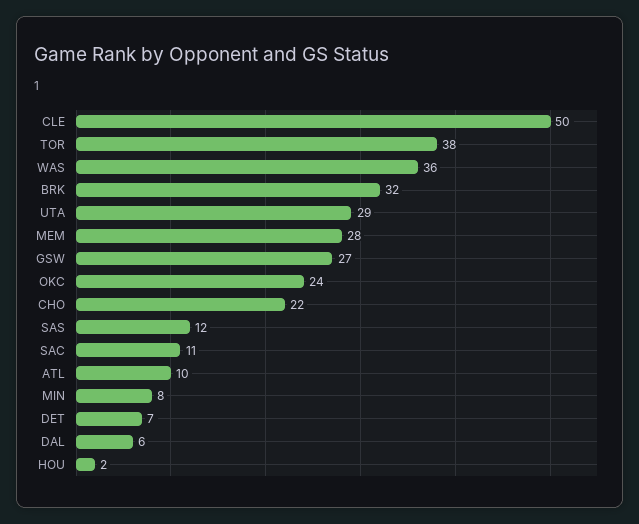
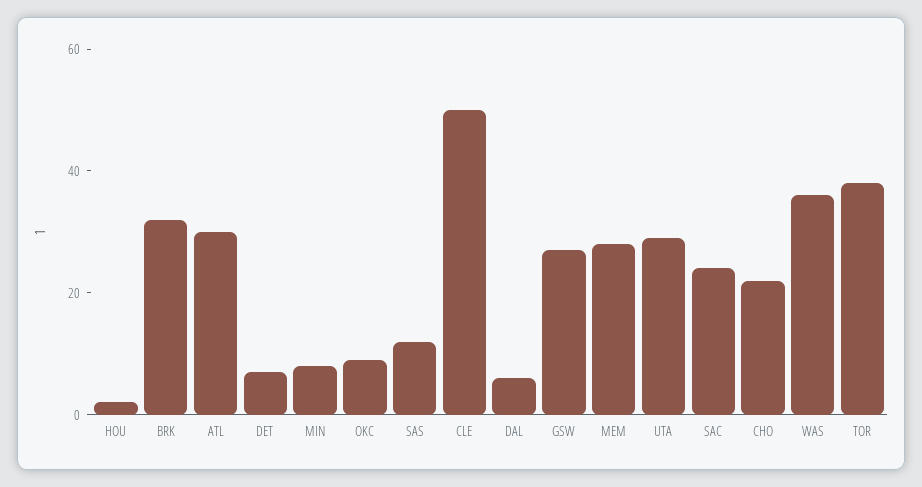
  {
    "CLE": 50,
    "TOR": 38,
    "WAS": 36,
    "BRK": 32,
    "UTA": 29,
    "MEM": 28,
    "GSW": 27,
-   "OKC": 24,
+   "OKC": 10,
    "CHO": 22,
    "SAS": 12,
-   "SAC": 11,
+   "SAC": 25,
-   "ATL": 10,
+   "ATL": 30,
    "MIN": 8,
    "DET": 7,
    "DAL": 6,
    "HOU": 2
  }

